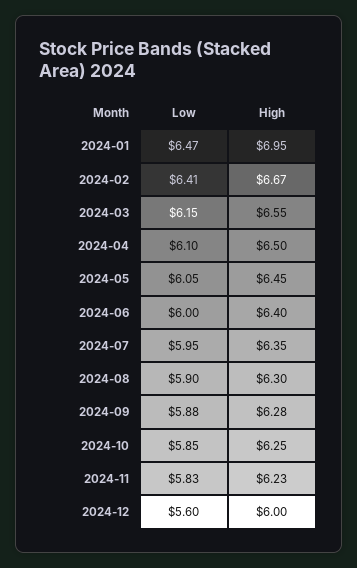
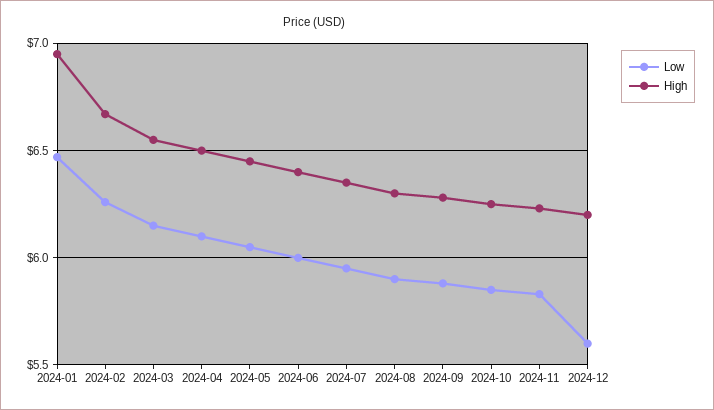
  {
    "Low": {
      "2024-01": 6.47,
-     "2024-02": 6.41,
+     "2024-02": 6.25,
      "2024-03": 6.15,
      "2024-04": 6.1,
      "2024-05": 6.05,
      "2024-06": 6,
      "2024-07": 5.95,
      "2024-08": 5.9,
      "2024-09": 5.88,
      "2024-10": 5.85,
      "2024-11": 5.83,
      "2024-12": 5.6
    },
    "High": {
      "2024-01": 6.95,
      "2024-02": 6.67,
      "2024-03": 6.55,
      "2024-04": 6.5,
      "2024-05": 6.45,
      "2024-06": 6.4,
      "2024-07": 6.35,
      "2024-08": 6.3,
      "2024-09": 6.28,
      "2024-10": 6.25,
      "2024-11": 6.23,
-     "2024-12": 6
+     "2024-12": 6.2
    }
  }

